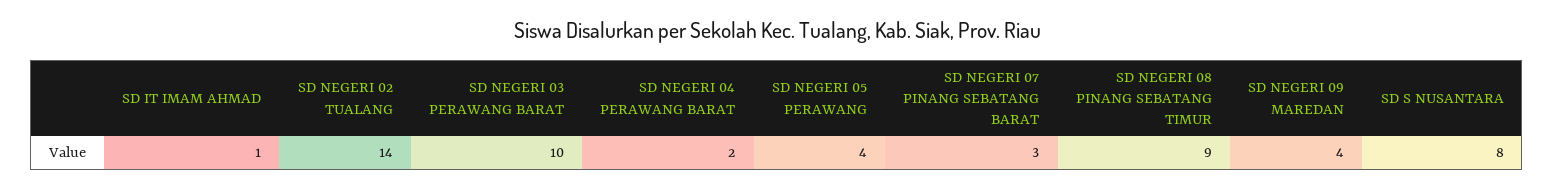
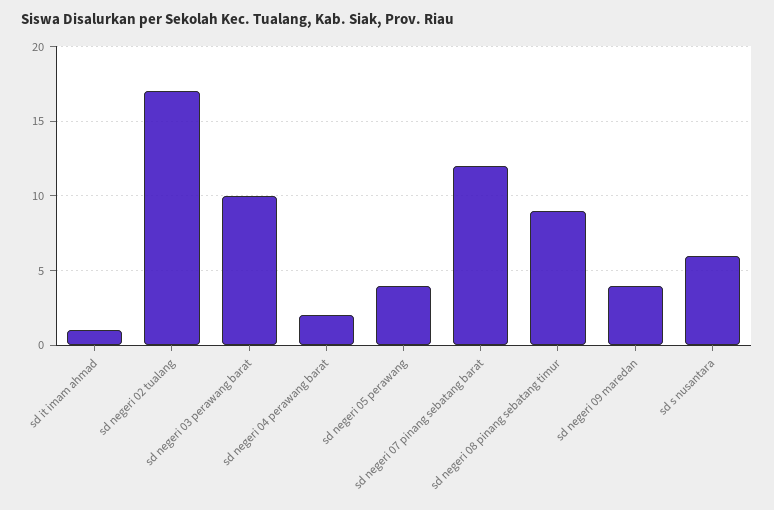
  {
    "SD IT IMAM AHMAD": 1,
-   "SD NEGERI 02 TUALANG": 14,
+   "SD NEGERI 02 TUALANG": 17,
    "SD NEGERI 03 PERAWANG BARAT": 10,
    "SD NEGERI 04 PERAWANG BARAT": 2,
    "SD NEGERI 05 PERAWANG": 4,
-   "SD NEGERI 07 PINANG SEBATANG BARAT": 3,
+   "SD NEGERI 07 PINANG SEBATANG BARAT": 12,
    "SD NEGERI 08 PINANG SEBATANG TIMUR": 9,
    "SD NEGERI 09 MAREDAN": 4,
-   "SD S NUSANTARA": 8
+   "SD S NUSANTARA": 6
  }

